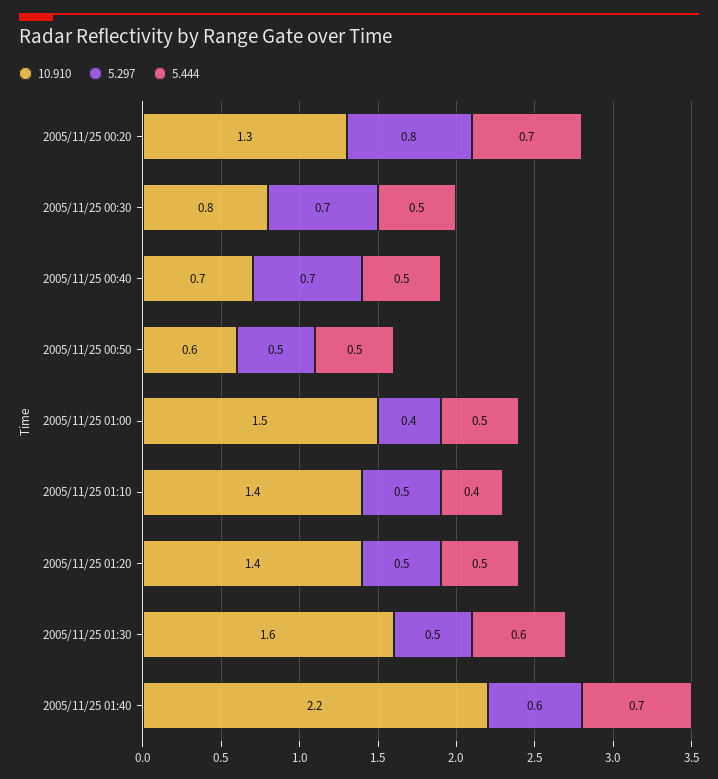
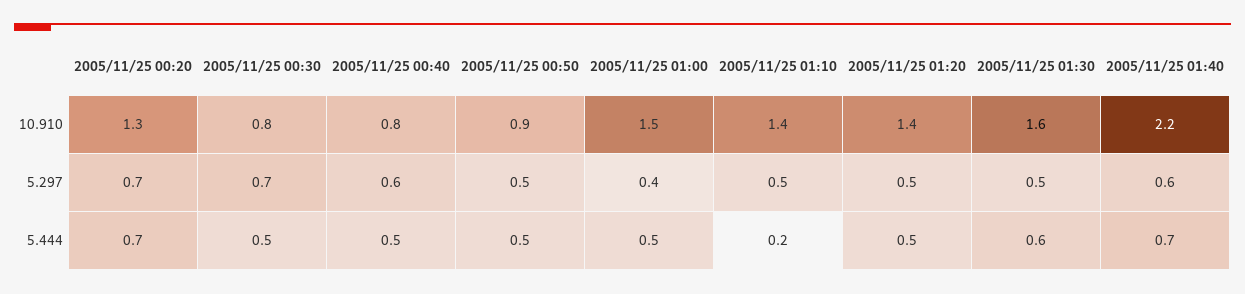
  {
    "10.910": {
      "2005/11/25 00:20": 1.3,
      "2005/11/25 00:30": 0.8,
-     "2005/11/25 00:40": 0.7,
+     "2005/11/25 00:40": 0.8,
-     "2005/11/25 00:50": 0.6,
+     "2005/11/25 00:50": 0.9,
      "2005/11/25 01:00": 1.5,
      "2005/11/25 01:10": 1.4,
      "2005/11/25 01:20": 1.4,
      "2005/11/25 01:30": 1.6,
      "2005/11/25 01:40": 2.2
    },
    "5.297": {
-     "2005/11/25 00:20": 0.8,
+     "2005/11/25 00:20": 0.7,
      "2005/11/25 00:30": 0.7,
-     "2005/11/25 00:40": 0.7,
+     "2005/11/25 00:40": 0.6,
      "2005/11/25 00:50": 0.5,
      "2005/11/25 01:00": 0.4,
      "2005/11/25 01:10": 0.5,
      "2005/11/25 01:20": 0.5,
      "2005/11/25 01:30": 0.5,
      "2005/11/25 01:40": 0.6
    },
    "5.444": {
      "2005/11/25 00:20": 0.7,
      "2005/11/25 00:30": 0.5,
      "2005/11/25 00:40": 0.5,
      "2005/11/25 00:50": 0.5,
      "2005/11/25 01:00": 0.5,
-     "2005/11/25 01:10": 0.4,
+     "2005/11/25 01:10": 0.2,
      "2005/11/25 01:20": 0.5,
      "2005/11/25 01:30": 0.6,
      "2005/11/25 01:40": 0.7
    }
  }

